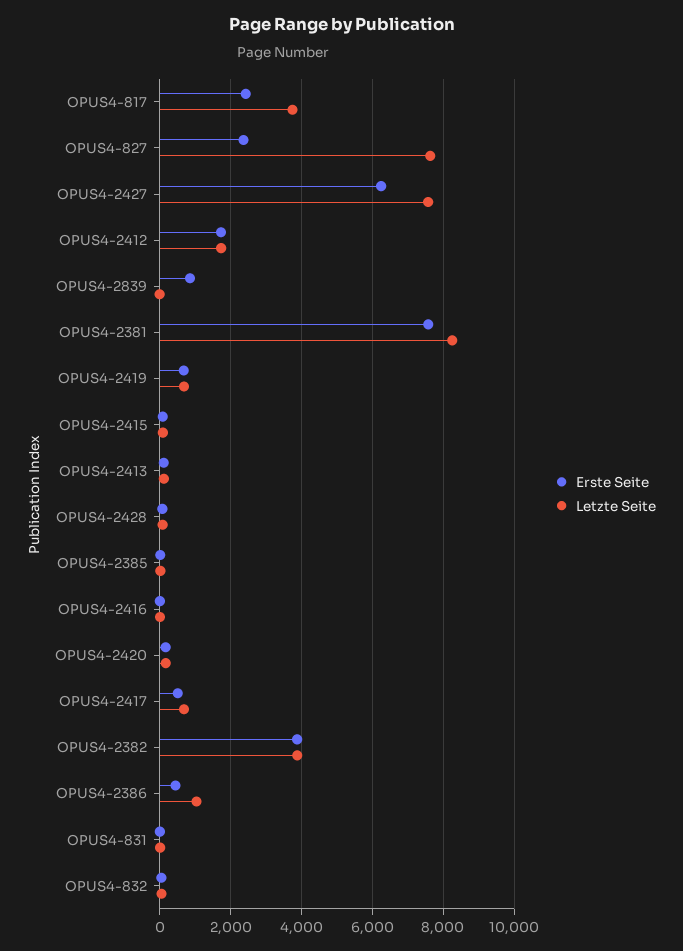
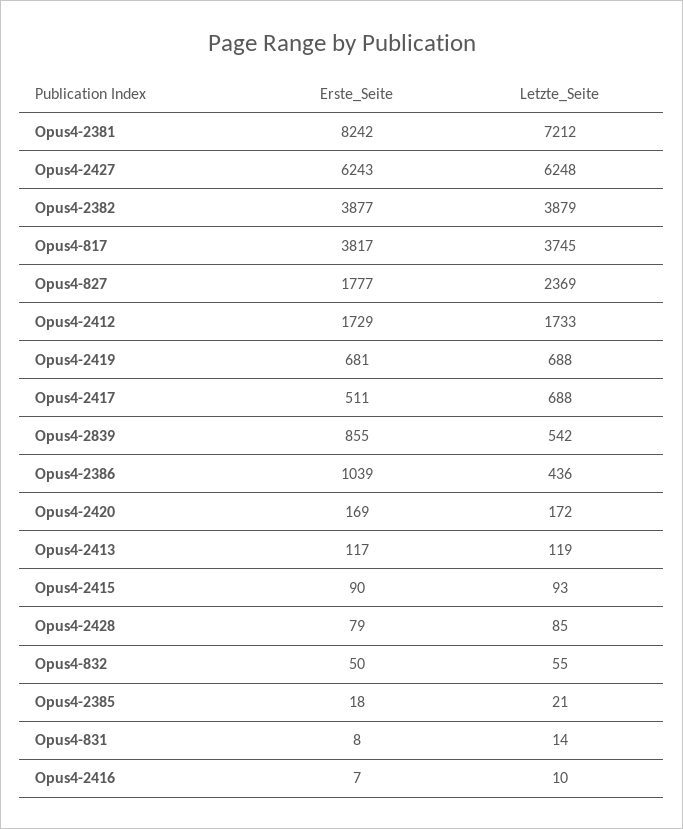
  {
    "Erste Seite": {
-     "OPUS4-817": 2400,
+     "OPUS4-817": 3817,
-     "OPUS4-827": 2400,
+     "OPUS4-827": 1777,
      "OPUS4-2427": 6243,
      "OPUS4-2412": 1729,
      "OPUS4-2839": 855,
-     "OPUS4-2381": 7600,
+     "OPUS4-2381": 8242,
      "OPUS4-2419": 681,
      "OPUS4-2415": 90,
      "OPUS4-2413": 117,
      "OPUS4-2428": 79,
      "OPUS4-2385": 18,
      "OPUS4-2416": 7,
      "OPUS4-2420": 169,
      "OPUS4-2417": 511,
      "OPUS4-2382": 3877,
-     "OPUS4-2386": 400,
+     "OPUS4-2386": 1039,
      "OPUS4-831": 8,
      "OPUS4-832": 50
    },
    "Letzte Seite": {
      "OPUS4-817": 3745,
-     "OPUS4-827": 7600,
+     "OPUS4-827": 2369,
-     "OPUS4-2427": 7600,
+     "OPUS4-2427": 6248,
      "OPUS4-2412": 1733,
-     "OPUS4-2839": 0,
+     "OPUS4-2839": 542,
-     "OPUS4-2381": 8200,
+     "OPUS4-2381": 7212,
      "OPUS4-2419": 688,
      "OPUS4-2415": 93,
      "OPUS4-2413": 119,
      "OPUS4-2428": 85,
      "OPUS4-2385": 21,
      "OPUS4-2416": 10,
      "OPUS4-2420": 172,
      "OPUS4-2417": 688,
      "OPUS4-2382": 3879,
-     "OPUS4-2386": 1000,
+     "OPUS4-2386": 436,
      "OPUS4-831": 14,
      "OPUS4-832": 55
    }
  }

